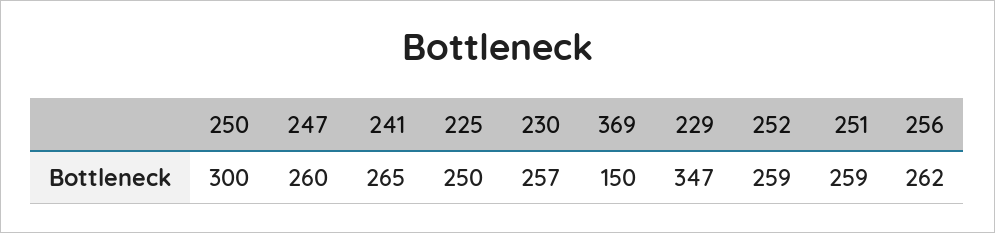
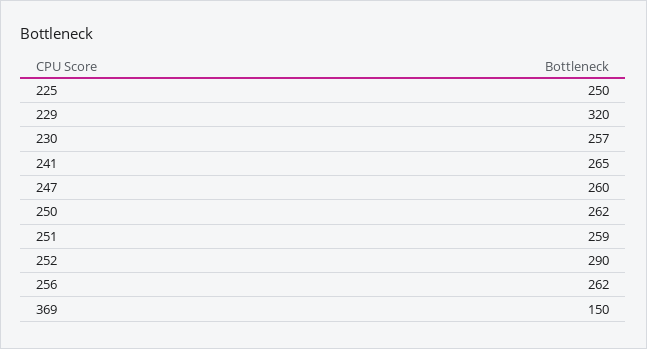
  {
-   "250": 300,
+   "250": 262,
    "247": 260,
    "241": 265,
    "225": 250,
    "230": 257,
    "369": 150,
-   "229": 347,
+   "229": 320,
-   "252": 259,
+   "252": 290,
    "251": 259,
    "256": 262
  }

